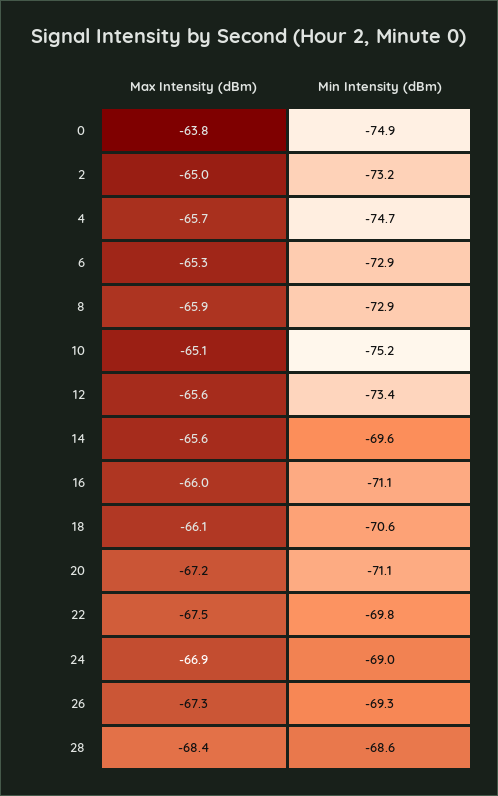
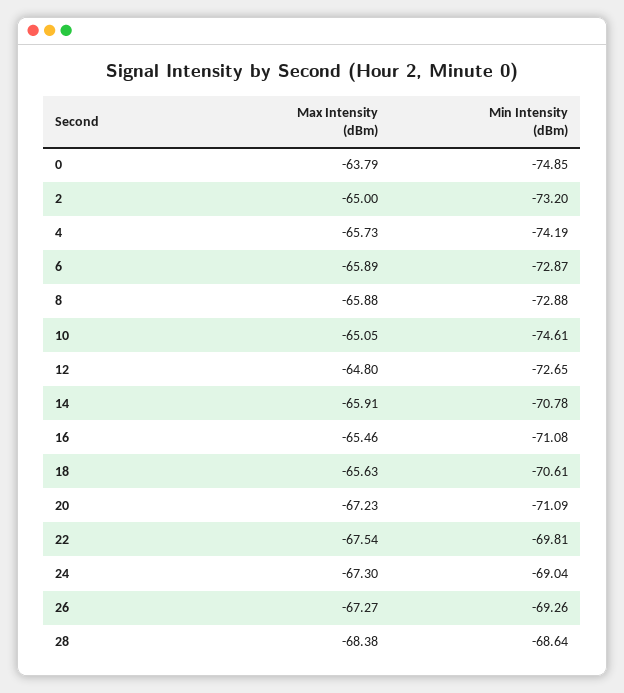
  {
    "Max Intensity (dBm)": {
      "0": -63.79,
      "2": -65,
      "4": -65.73,
-     "6": -65.3,
+     "6": -65.89,
      "8": -65.88,
      "10": -65.05,
-     "12": -65.6,
+     "12": -64.8,
-     "14": -65.6,
+     "14": -65.91,
-     "16": -66,
+     "16": -65.46,
-     "18": -66.1,
+     "18": -65.63,
      "20": -67.23,
      "22": -67.54,
-     "24": -66.9,
+     "24": -67.3,
      "26": -67.27,
      "28": -68.38
    },
    "Min Intensity (dBm)": {
      "0": -74.85,
      "2": -73.2,
-     "4": -74.7,
+     "4": -74.19,
      "6": -72.87,
      "8": -72.88,
-     "10": -75.2,
+     "10": -74.61,
-     "12": -73.4,
+     "12": -72.65,
-     "14": -69.6,
+     "14": -70.78,
      "16": -71.08,
      "18": -70.61,
      "20": -71.09,
      "22": -69.81,
      "24": -69.04,
      "26": -69.26,
      "28": -68.64
    }
  }

